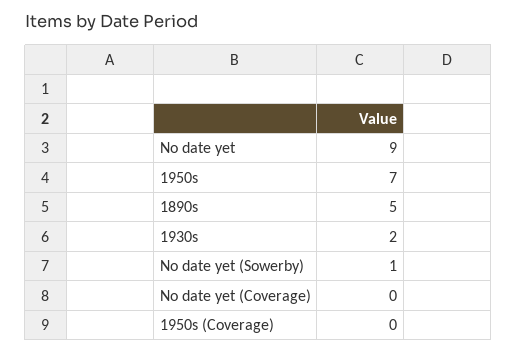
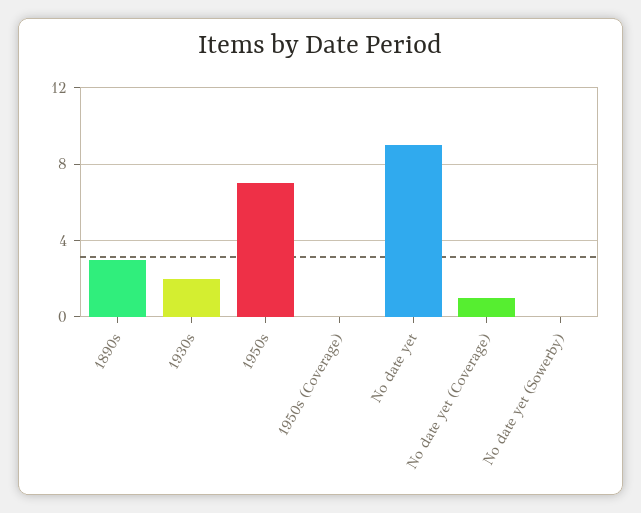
  {
    "No date yet": 9,
    "1950s": 7,
-   "1890s": 5,
+   "1890s": 3,
    "1930s": 2,
-   "No date yet (Sowerby)": 1,
+   "No date yet (Sowerby)": 0,
-   "No date yet (Coverage)": 0,
+   "No date yet (Coverage)": 1,
    "1950s (Coverage)": 0
  }

